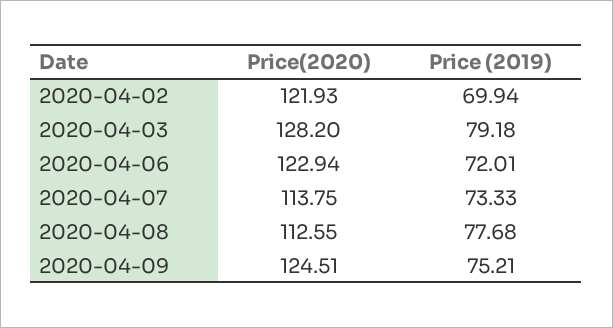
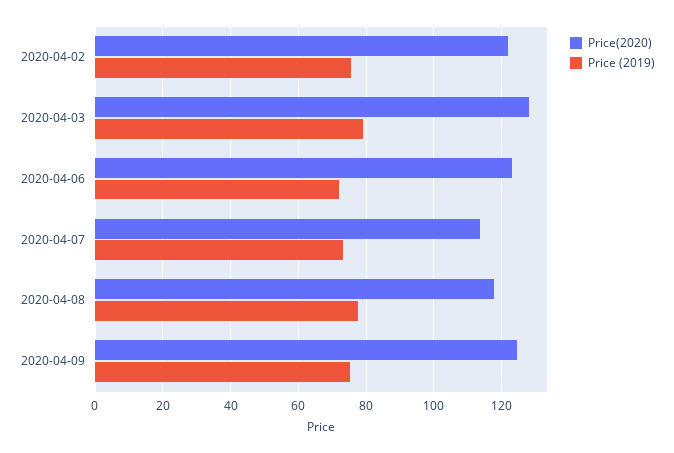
  {
    "Price(2020)": {
      "2020-04-02": 121.93,
      "2020-04-03": 128.2,
      "2020-04-06": 122.94,
      "2020-04-07": 113.75,
-     "2020-04-08": 112.55,
+     "2020-04-08": 118,
      "2020-04-09": 124.51
    },
    "Price (2019)": {
-     "2020-04-02": 69.94,
+     "2020-04-02": 76,
      "2020-04-03": 79.18,
      "2020-04-06": 72.01,
      "2020-04-07": 73.33,
      "2020-04-08": 77.68,
      "2020-04-09": 75.21
    }
  }

